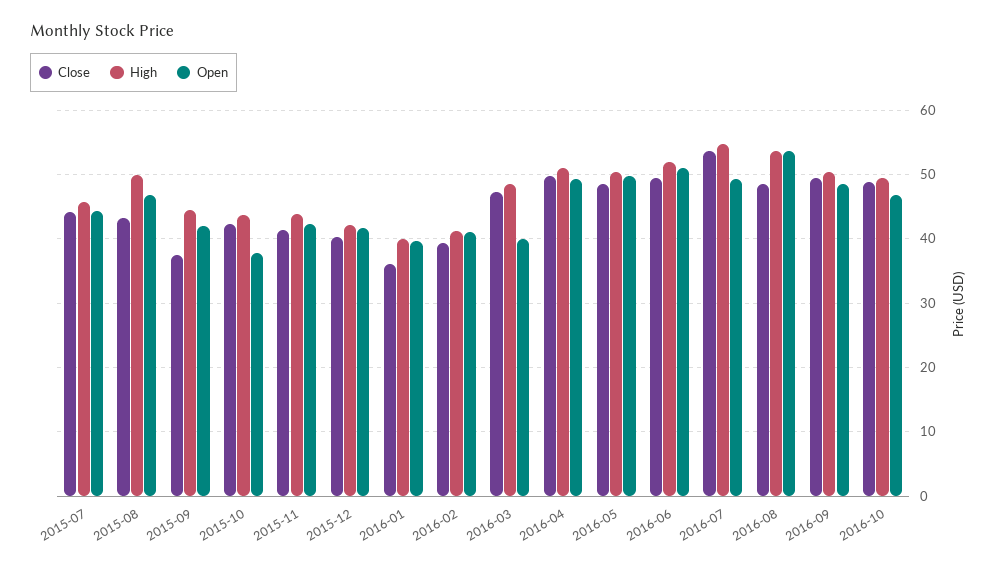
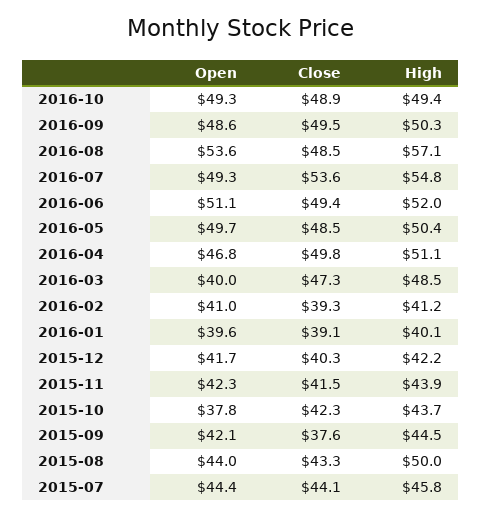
  {
    "Close": {
      "2015-07": 44.1,
      "2015-08": 43.3,
      "2015-09": 37.6,
      "2015-10": 42.3,
      "2015-11": 41.5,
      "2015-12": 40.3,
-     "2016-01": 36,
+     "2016-01": 39.1,
      "2016-02": 39.3,
      "2016-03": 47.3,
      "2016-04": 49.8,
      "2016-05": 48.5,
      "2016-06": 49.4,
      "2016-07": 53.6,
      "2016-08": 48.5,
      "2016-09": 49.5,
      "2016-10": 48.9
    },
    "High": {
      "2015-07": 45.8,
      "2015-08": 50,
      "2015-09": 44.5,
      "2015-10": 43.7,
      "2015-11": 43.9,
      "2015-12": 42.2,
      "2016-01": 40.1,
      "2016-02": 41.2,
      "2016-03": 48.5,
      "2016-04": 51.1,
      "2016-05": 50.4,
      "2016-06": 52,
      "2016-07": 54.8,
-     "2016-08": 54,
+     "2016-08": 57.1,
      "2016-09": 50.3,
      "2016-10": 49.4
    },
    "Open": {
      "2015-07": 44.4,
-     "2015-08": 47,
+     "2015-08": 44,
      "2015-09": 42.1,
      "2015-10": 37.8,
      "2015-11": 42.3,
      "2015-12": 41.7,
      "2016-01": 39.6,
      "2016-02": 41,
      "2016-03": 40,
-     "2016-04": 49,
+     "2016-04": 46.8,
      "2016-05": 49.7,
      "2016-06": 51.1,
      "2016-07": 49.3,
      "2016-08": 53.6,
      "2016-09": 48.6,
-     "2016-10": 47
+     "2016-10": 49.3
    }
  }

